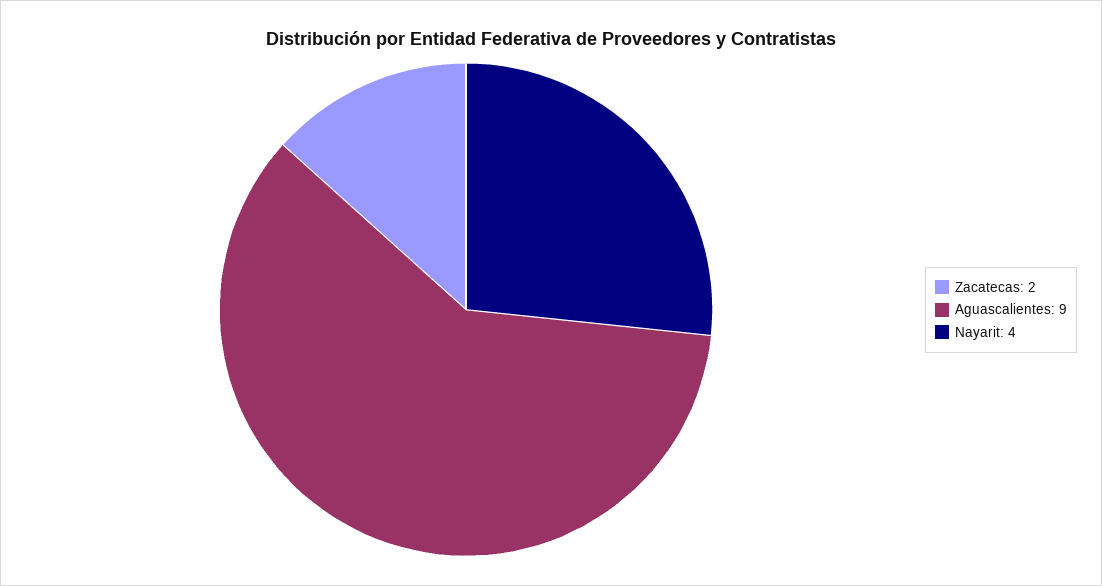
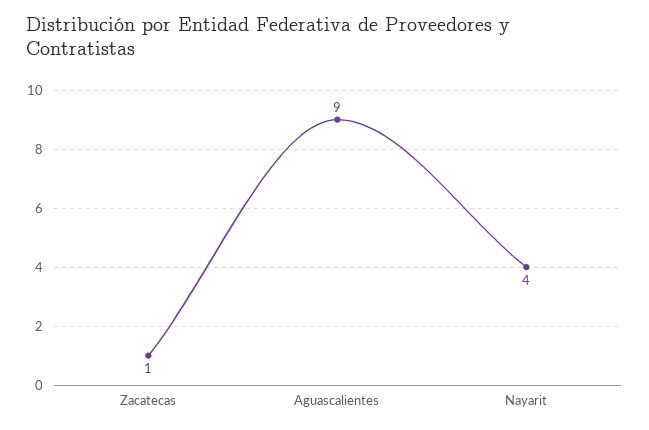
  {
-   "Zacatecas": 2,
+   "Zacatecas": 1,
    "Aguascalientes": 9,
    "Nayarit": 4
  }

